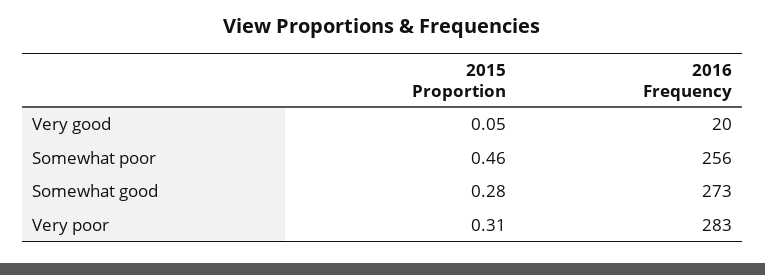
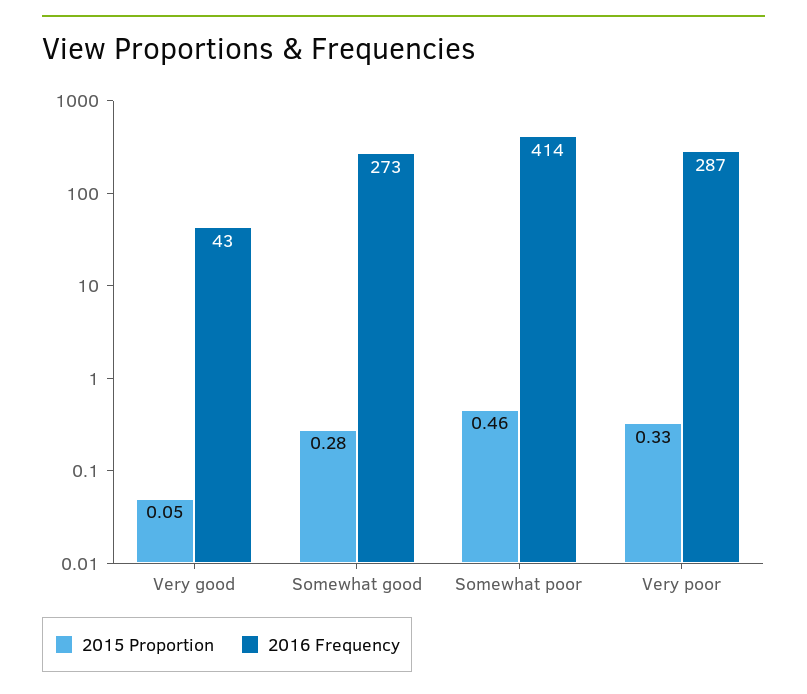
  {
    "2015 Proportion": {
      "Very good": 0.05,
      "Somewhat poor": 0.46,
      "Somewhat good": 0.28,
-     "Very poor": 0.31
+     "Very poor": 0.33
    },
    "2016 Frequency": {
-     "Very good": 20,
+     "Very good": 43,
-     "Somewhat poor": 256,
+     "Somewhat poor": 414,
      "Somewhat good": 273,
-     "Very poor": 283
+     "Very poor": 287
    }
  }

